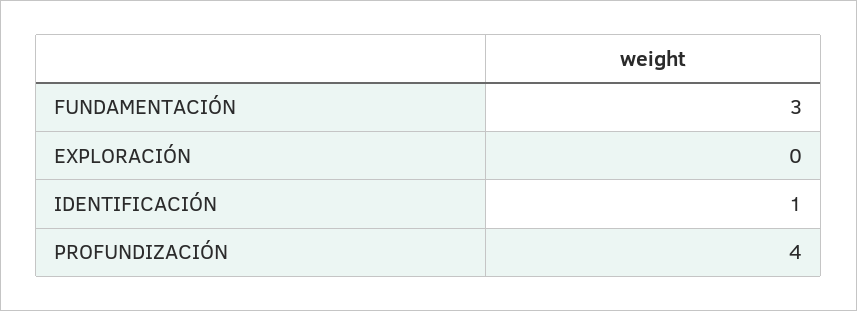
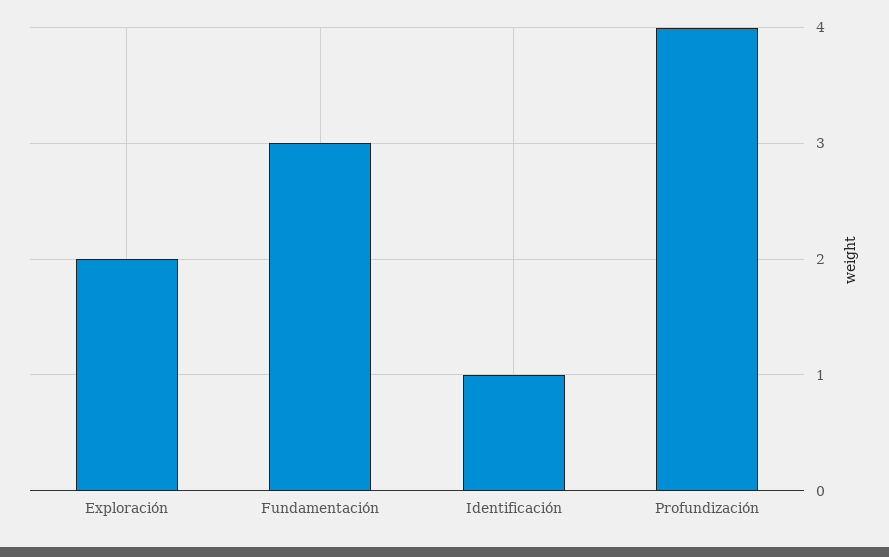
  {
    "FUNDAMENTACIÓN": 3,
-   "EXPLORACIÓN": 0,
+   "EXPLORACIÓN": 2,
    "IDENTIFICACIÓN": 1,
    "PROFUNDIZACIÓN": 4
  }

